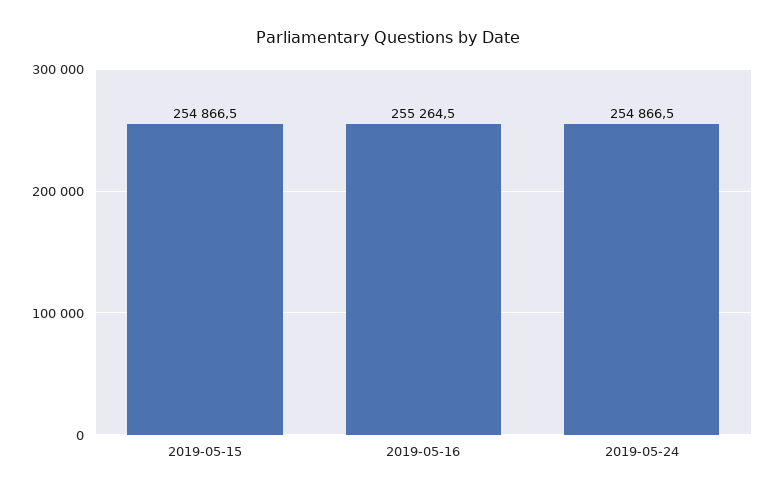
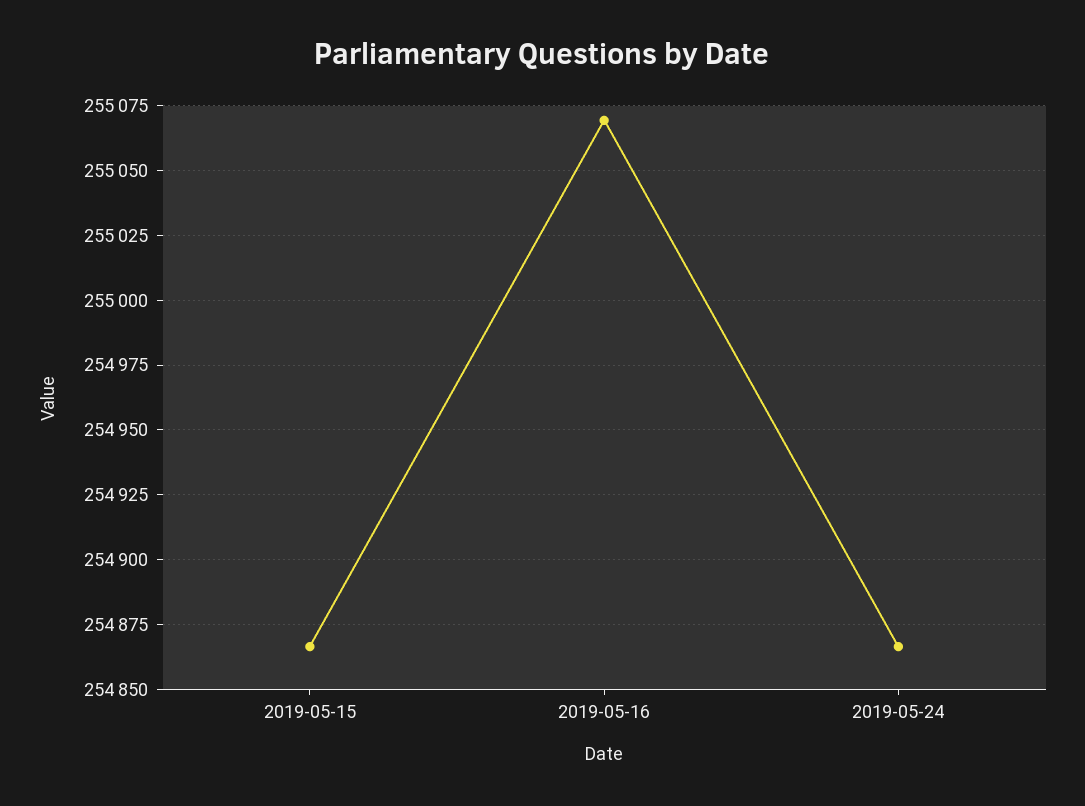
  {
    "2019-05-15": 254866.5,
-   "2019-05-16": 255264.5,
+   "2019-05-16": 255070,
    "2019-05-24": 254866.5
  }

